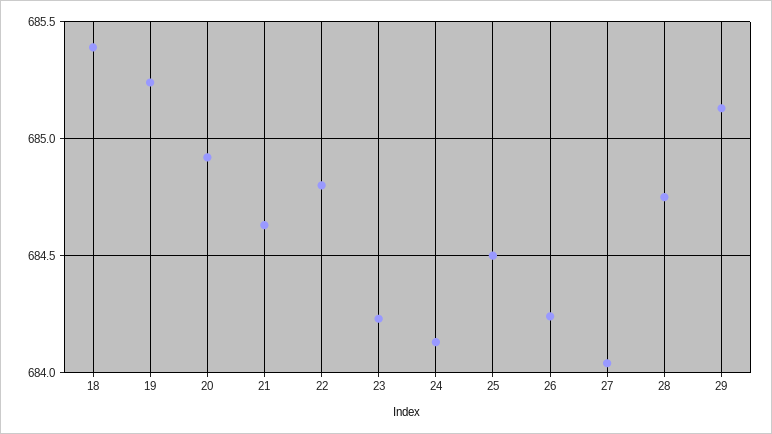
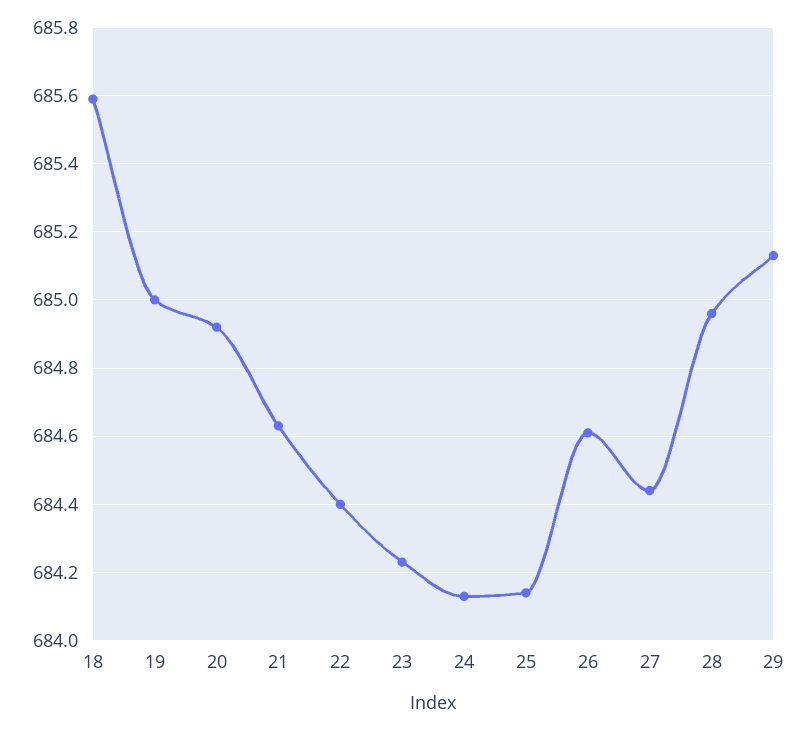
  {
-   "18": 685.4,
+   "18": 685.6,
-   "19": 685.25,
+   "19": 685,
    "20": 684.9,
    "21": 684.65,
-   "22": 684.8,
+   "22": 684.4,
    "23": 684.25,
    "24": 684.15,
-   "25": 684.5,
+   "25": 684.15,
-   "26": 684.25,
+   "26": 684.6,
-   "27": 684.05,
+   "27": 684.45,
-   "28": 684.75,
+   "28": 684.95,
    "29": 685.15
  }

